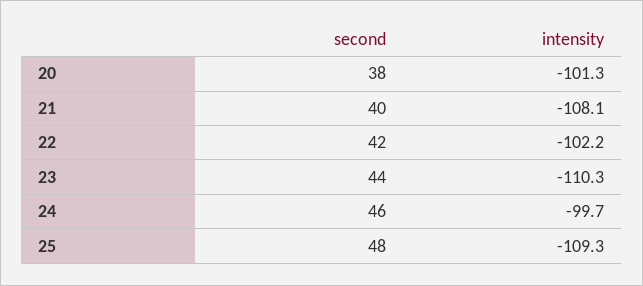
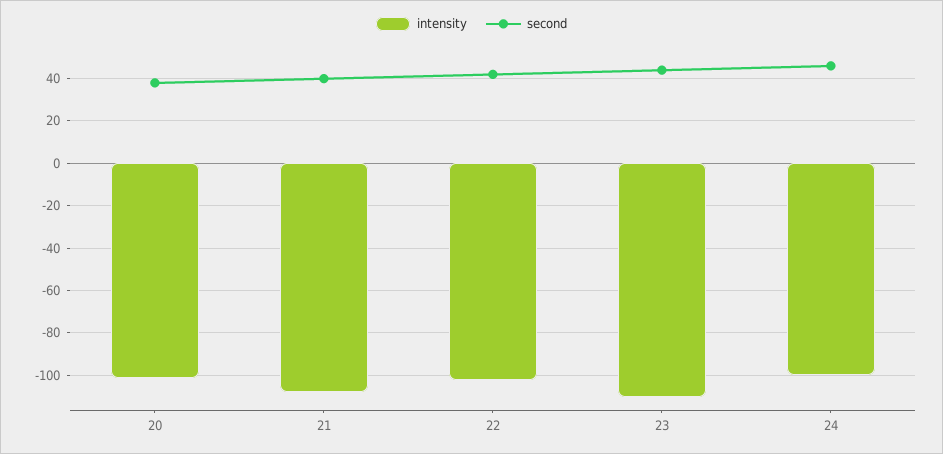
  {
    "second": {
      "20": 38,
      "21": 40,
      "22": 42,
      "23": 44,
-     "24": 46,
+     "24": 46
-     "25": 48
    },
    "intensity": {
      "20": -101.3,
      "21": -108.1,
      "22": -102.2,
      "23": -110.3,
-     "24": -99.7,
+     "24": -99.7
-     "25": -109.3
    }
  }

